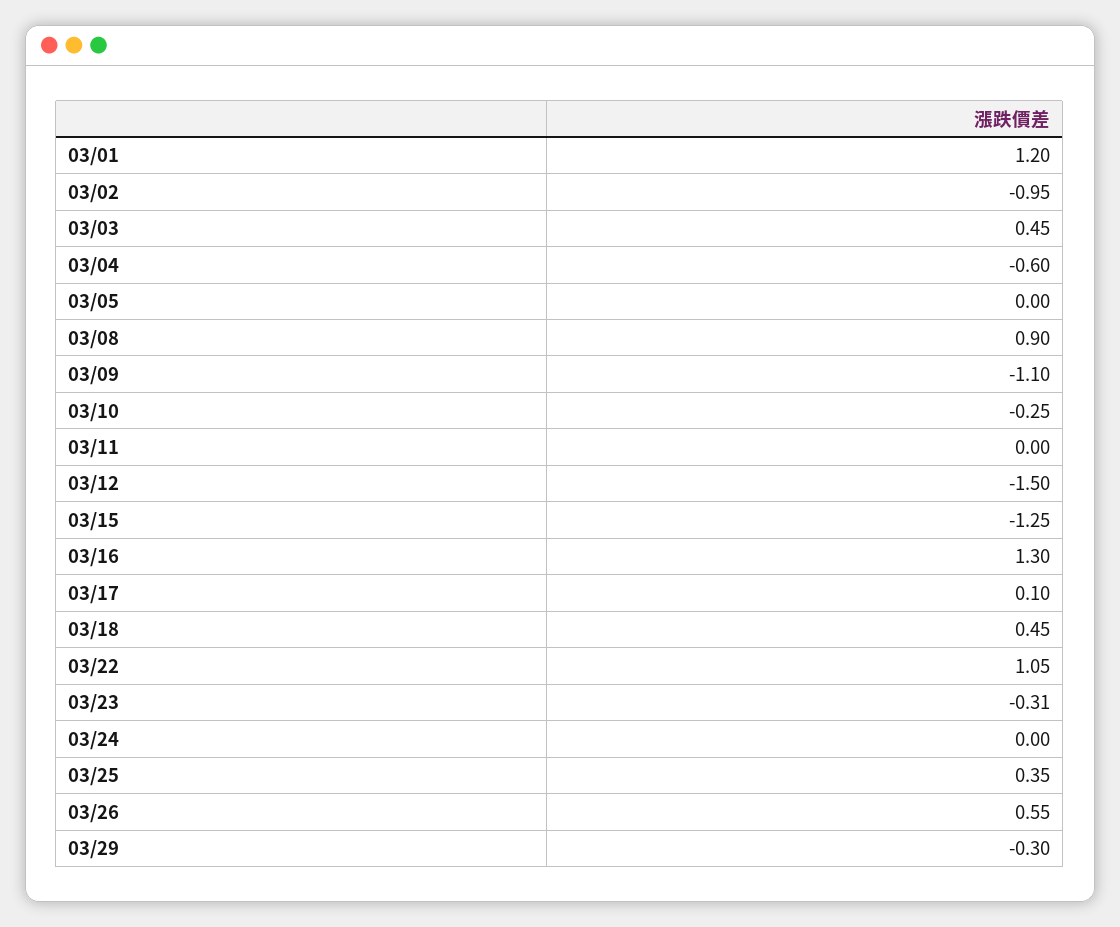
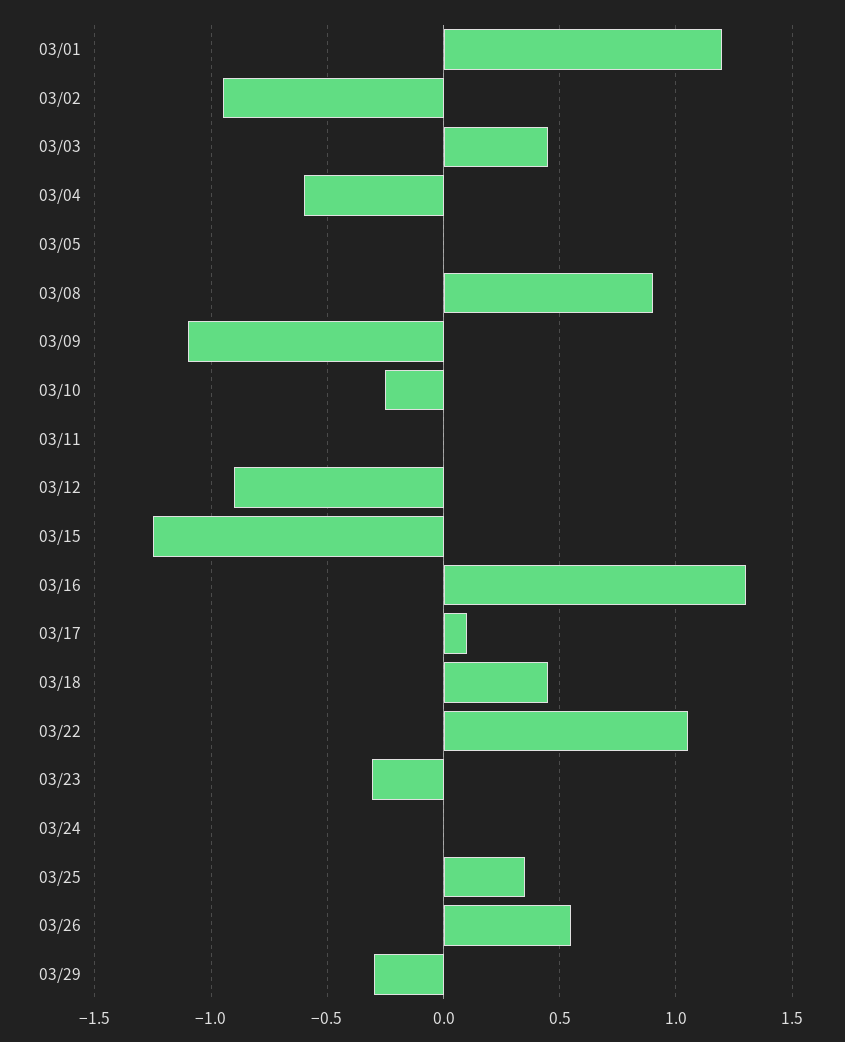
  {
    "03/01": 1.2,
    "03/02": -0.95,
    "03/03": 0.45,
    "03/04": -0.6,
    "03/05": 0,
    "03/08": 0.9,
    "03/09": -1.1,
    "03/10": -0.25,
    "03/11": 0,
-   "03/12": -1.5,
+   "03/12": -0.9,
    "03/15": -1.25,
    "03/16": 1.3,
    "03/17": 0.1,
    "03/18": 0.45,
    "03/22": 1.05,
    "03/23": -0.31,
    "03/24": 0,
    "03/25": 0.35,
    "03/26": 0.55,
    "03/29": -0.3
  }

